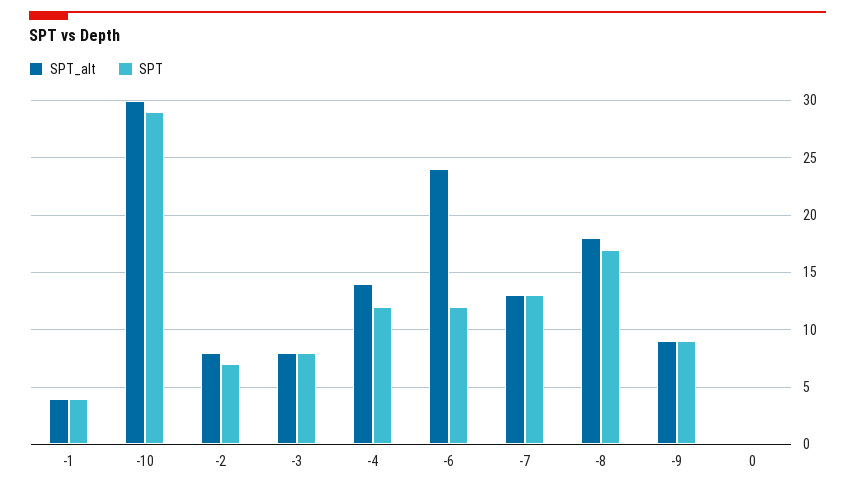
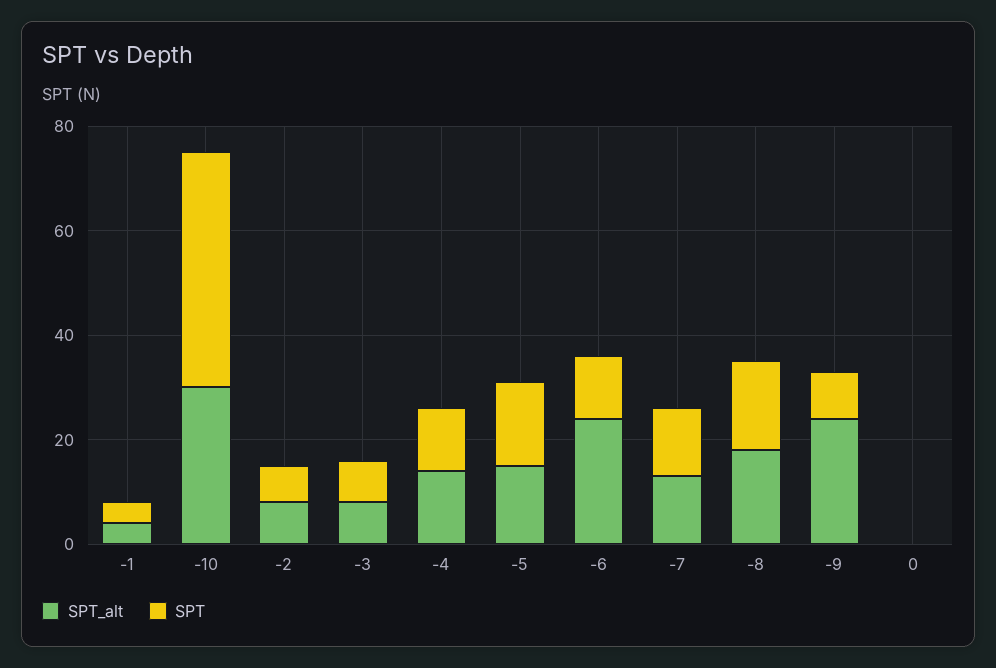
  {
    "SPT_alt": {
      "-1": 4,
      "-10": 30,
      "-2": 8,
      "-3": 8,
      "-4": 14,
      "-6": 24,
      "-7": 13,
      "-8": 18,
-     "-9": 9,
+     "-9": 25,
-     "0": 0
+     "0": 0,
+     "-5": 15
    },
    "SPT": {
      "-1": 4,
-     "-10": 29,
+     "-10": 45,
      "-2": 7,
      "-3": 8,
      "-4": 12,
      "-6": 12,
      "-7": 13,
      "-8": 17,
      "-9": 9,
-     "0": 0
+     "0": 0,
+     "-5": 15
    }
  }

